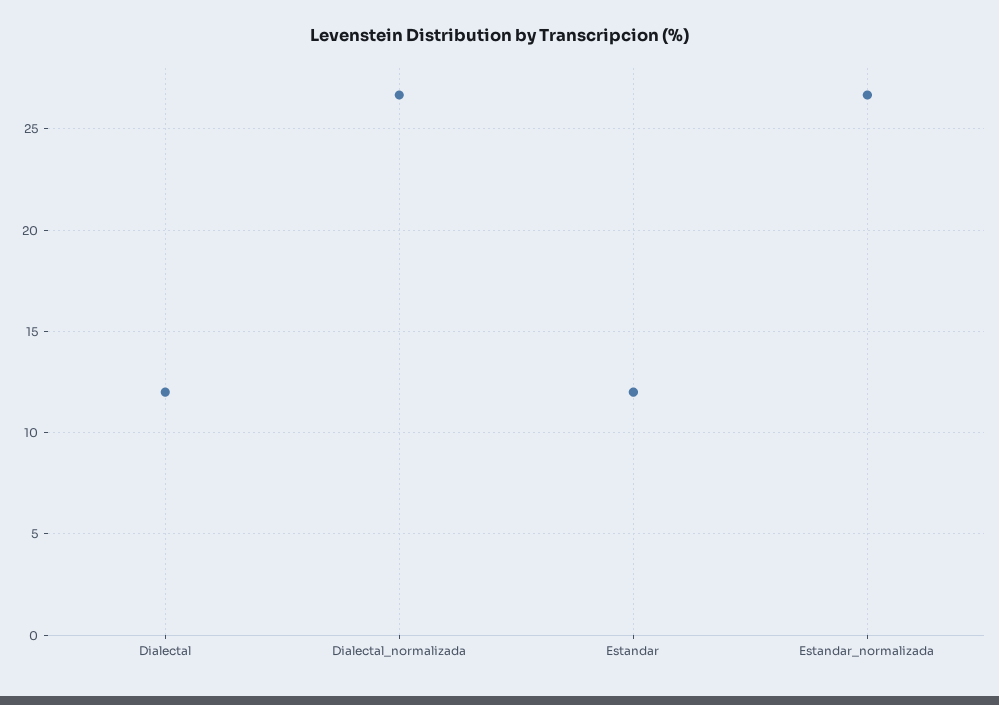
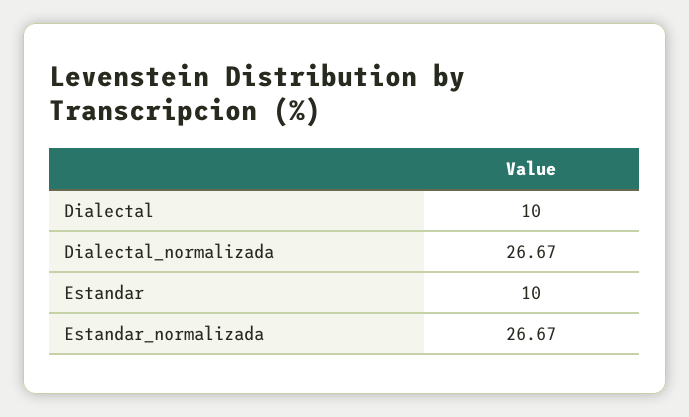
  {
-   "Dialectal": 12,
+   "Dialectal": 10,
    "Dialectal_normalizada": 26.67,
-   "Estandar": 12,
+   "Estandar": 10,
    "Estandar_normalizada": 26.67
  }

